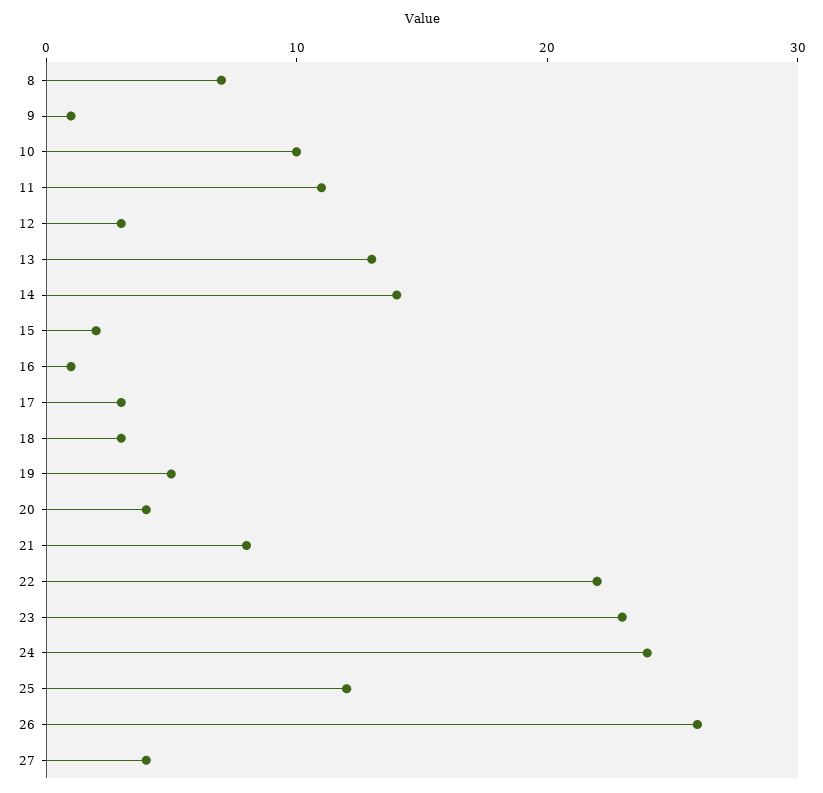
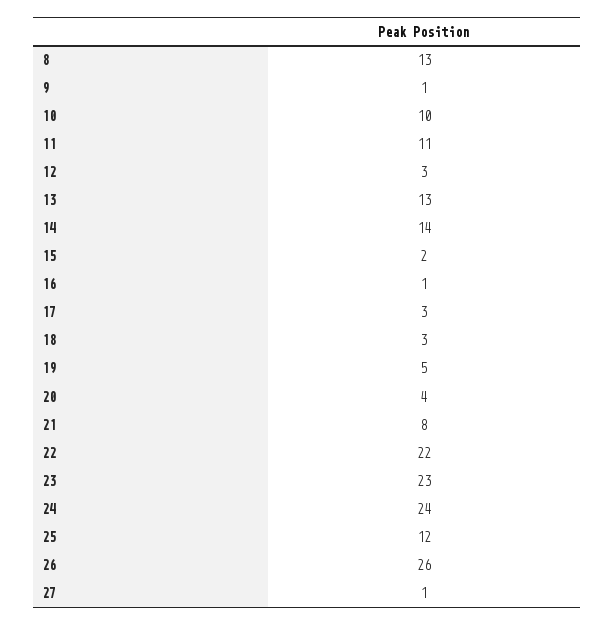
  {
-   "8": 7,
+   "8": 13,
    "9": 1,
    "10": 10,
    "11": 11,
    "12": 3,
    "13": 13,
    "14": 14,
    "15": 2,
    "16": 1,
    "17": 3,
    "18": 3,
    "19": 5,
    "20": 4,
    "21": 8,
    "22": 22,
    "23": 23,
    "24": 24,
    "25": 12,
    "26": 26,
-   "27": 4
+   "27": 1
  }

